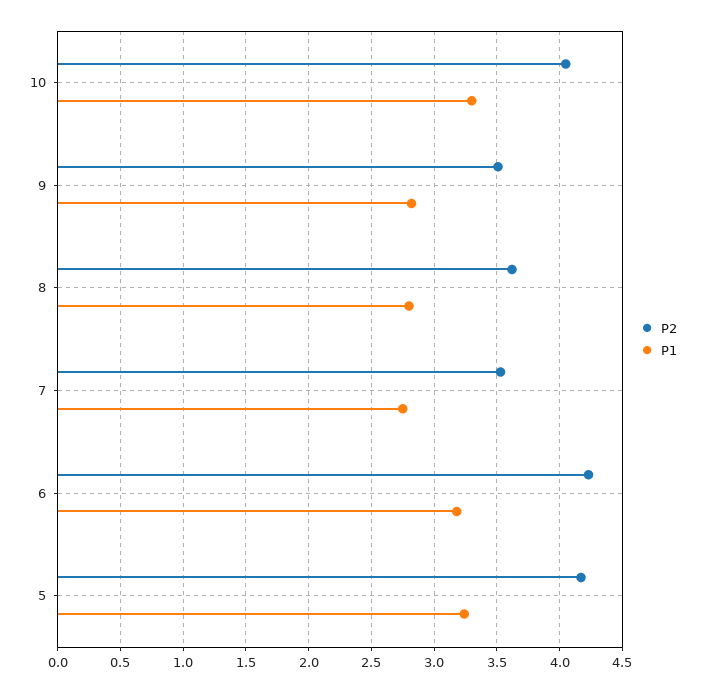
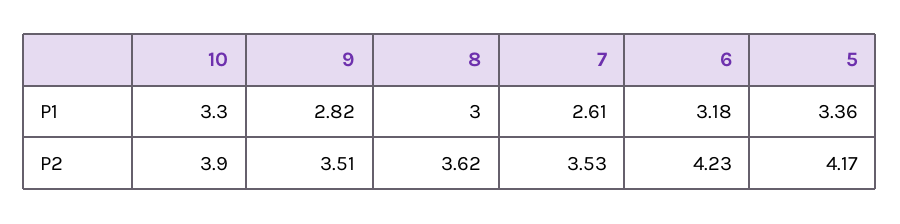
  {
    "P2": {
-     "10": 4.05,
+     "10": 3.9,
      "9": 3.51,
      "8": 3.62,
      "7": 3.53,
      "6": 4.23,
      "5": 4.17
    },
    "P1": {
      "10": 3.3,
      "9": 2.82,
-     "8": 2.8,
+     "8": 3,
-     "7": 2.75,
+     "7": 2.61,
      "6": 3.18,
-     "5": 3.25
+     "5": 3.36
    }
  }

